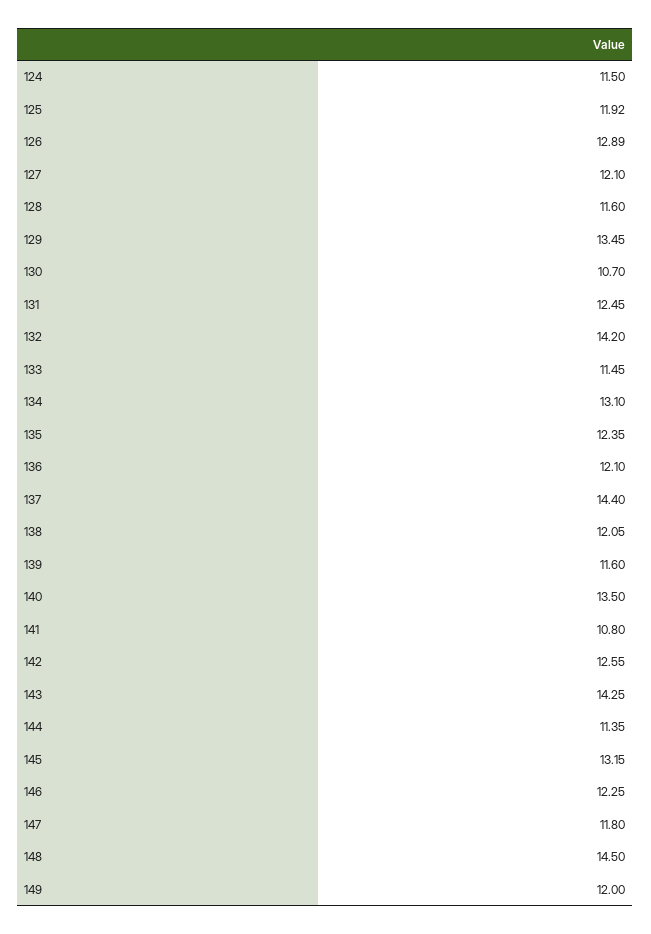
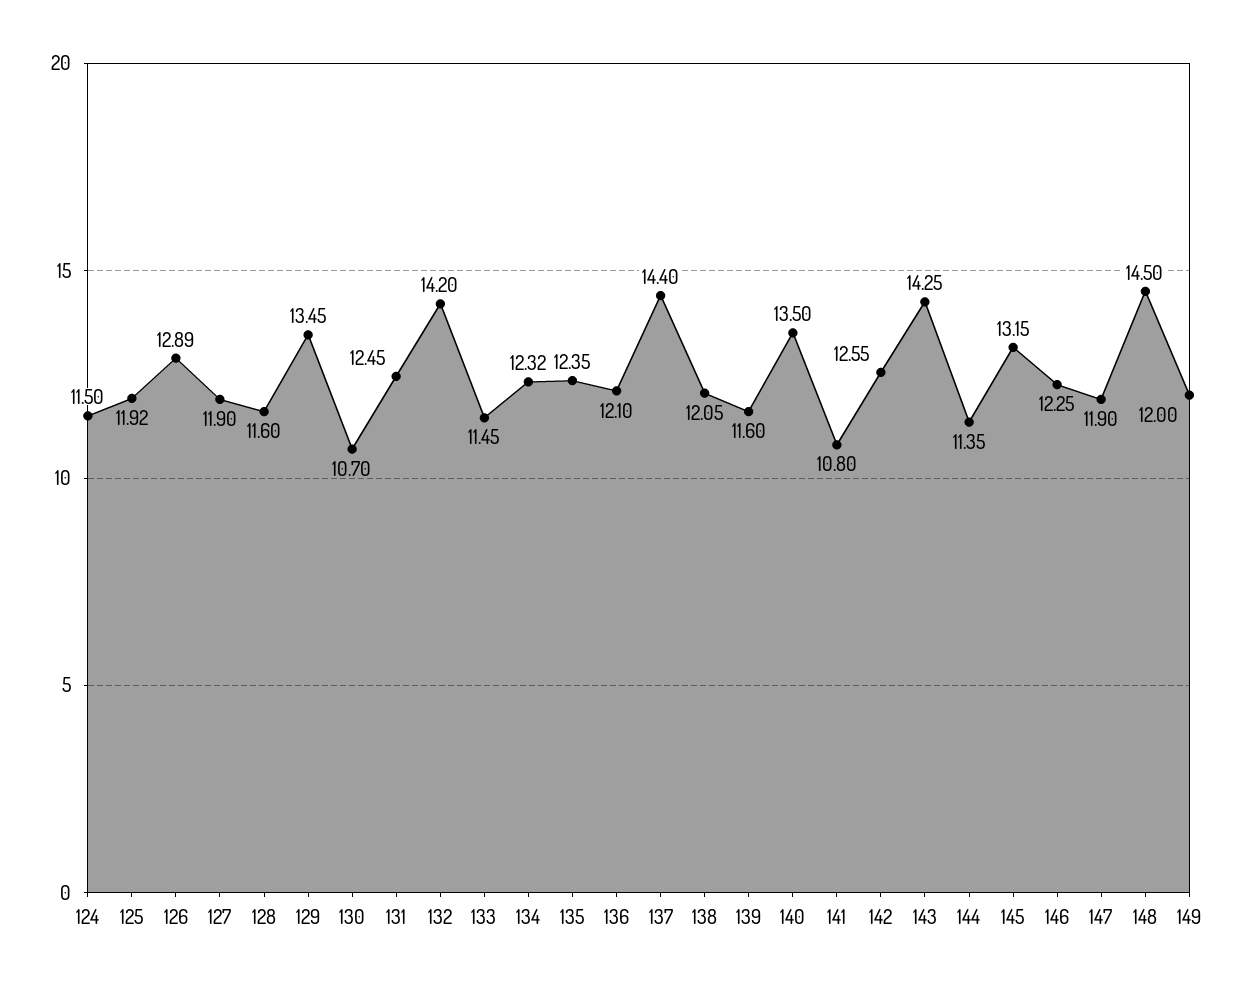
  {
    "124": 11.5,
    "125": 11.92,
    "126": 12.89,
-   "127": 12.1,
+   "127": 11.9,
    "128": 11.6,
    "129": 13.45,
    "130": 10.7,
    "131": 12.45,
    "132": 14.2,
    "133": 11.45,
-   "134": 13.1,
+   "134": 12.32,
    "135": 12.35,
    "136": 12.1,
    "137": 14.4,
    "138": 12.05,
    "139": 11.6,
    "140": 13.5,
    "141": 10.8,
    "142": 12.55,
    "143": 14.25,
    "144": 11.35,
    "145": 13.15,
    "146": 12.25,
-   "147": 11.8,
+   "147": 11.9,
    "148": 14.5,
    "149": 12
  }

